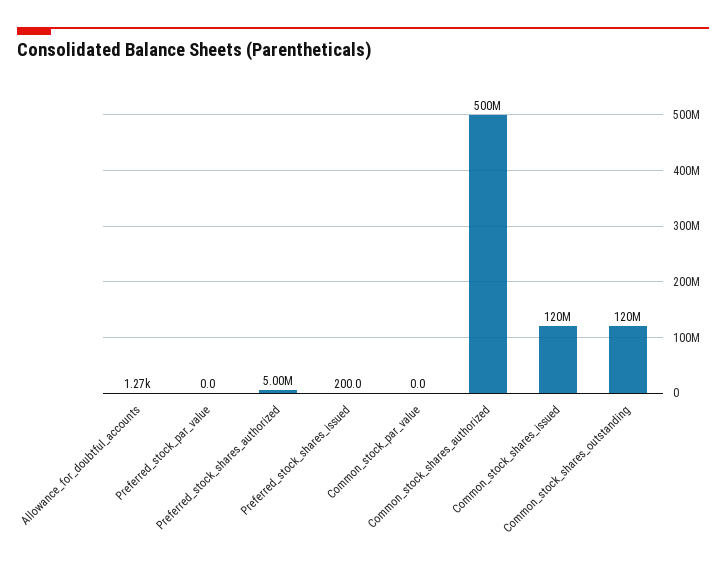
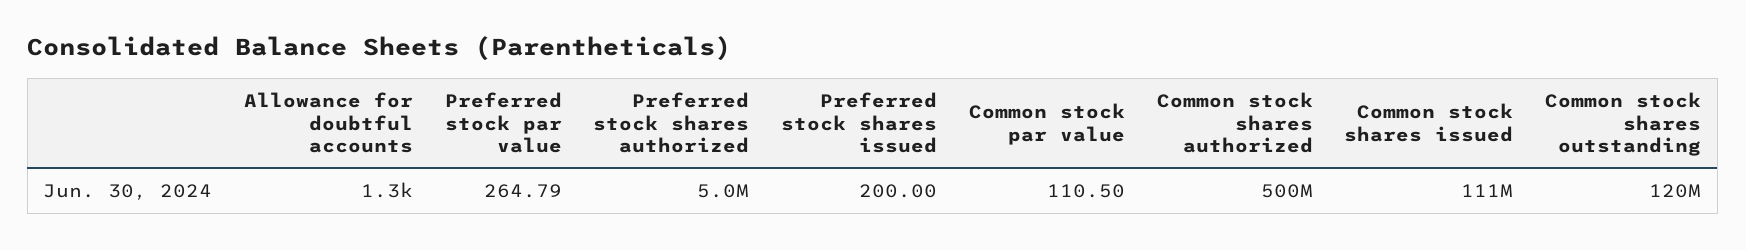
  {
    "Allowance_for_doubtful_accounts": 1270,
-   "Preferred_stock_par_value": 0,
+   "Preferred_stock_par_value": 264.79,
    "Preferred_stock_shares_authorized": 5000000,
    "Preferred_stock_shares_issued": 200,
-   "Common_stock_par_value": 0,
+   "Common_stock_par_value": 110.5,
    "Common_stock_shares_authorized": 500000000,
-   "Common_stock_shares_issued": 120000000,
+   "Common_stock_shares_issued": 111000000,
    "Common_stock_shares_outstanding": 120000000
  }

